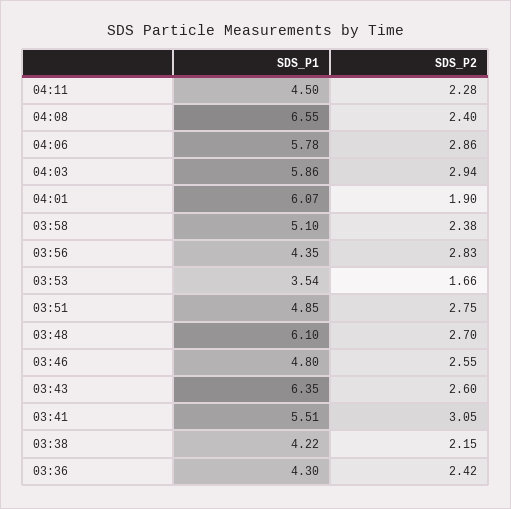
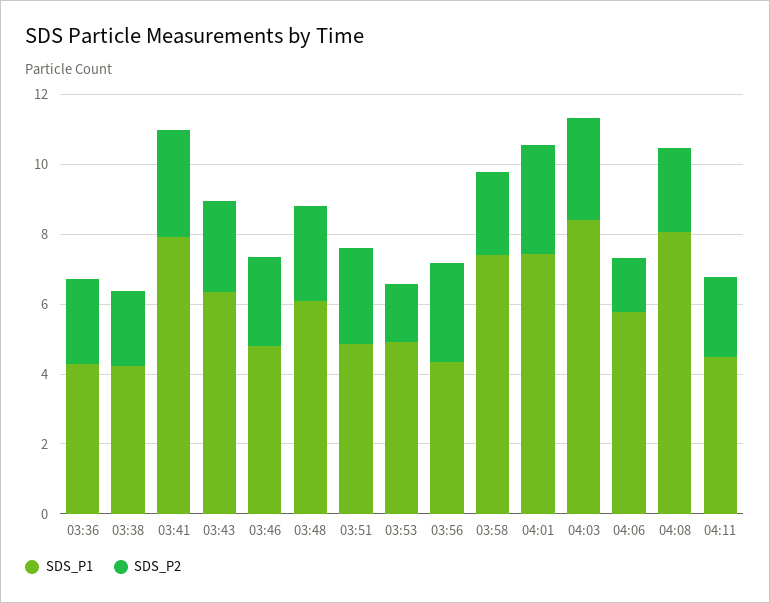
  {
    "SDS_P1": {
      "04:11": 4.5,
-     "04:08": 6.55,
+     "04:08": 8,
      "04:06": 5.78,
-     "04:03": 5.86,
+     "04:03": 8.5,
-     "04:01": 6.07,
+     "04:01": 7.5,
-     "03:58": 5.1,
+     "03:58": 7.5,
      "03:56": 4.35,
-     "03:53": 3.54,
+     "03:53": 5,
      "03:51": 4.85,
      "03:48": 6.1,
      "03:46": 4.8,
      "03:43": 6.35,
-     "03:41": 5.51,
+     "03:41": 8,
      "03:38": 4.22,
      "03:36": 4.3
    },
    "SDS_P2": {
      "04:11": 2.28,
      "04:08": 2.4,
-     "04:06": 2.86,
+     "04:06": 1.5,
      "04:03": 2.94,
-     "04:01": 1.9,
+     "04:01": 3,
      "03:58": 2.38,
      "03:56": 2.83,
      "03:53": 1.66,
      "03:51": 2.75,
      "03:48": 2.7,
      "03:46": 2.55,
      "03:43": 2.6,
      "03:41": 3.05,
      "03:38": 2.15,
      "03:36": 2.42
    }
  }

